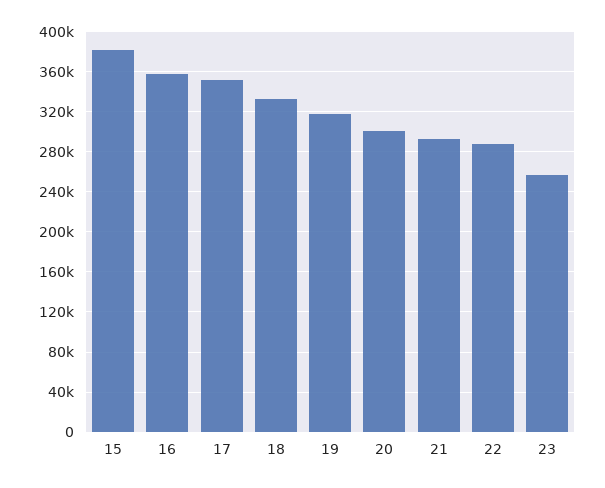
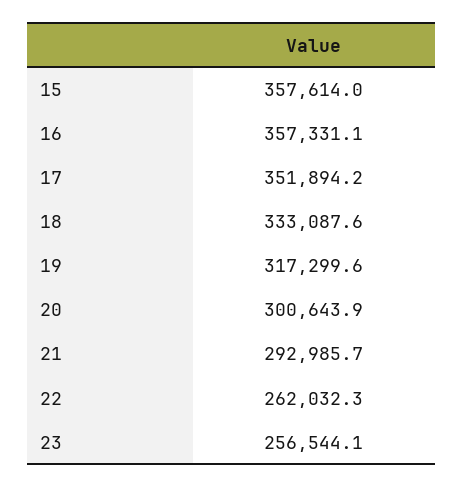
  {
-   "15": 380000,
+   "15": 357614,
    "16": 357331.1,
    "17": 351894.2,
    "18": 333087.6,
    "19": 317299.6,
    "20": 300643.9,
    "21": 292985.7,
-   "22": 290000,
+   "22": 262032.3,
    "23": 256544.1
  }

